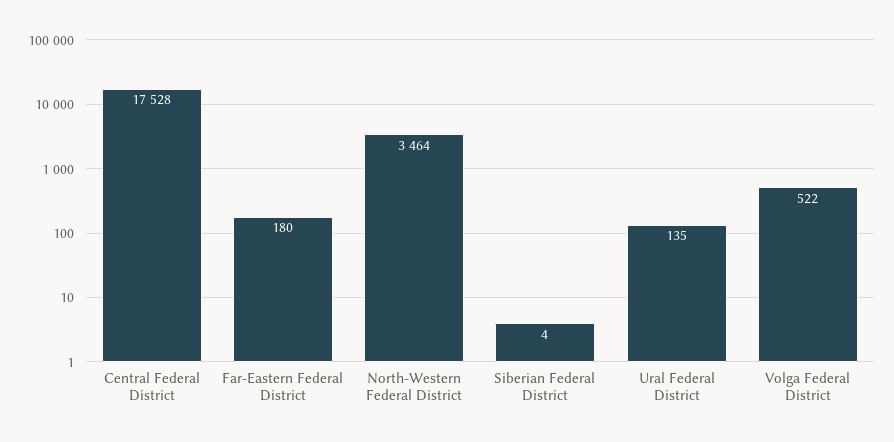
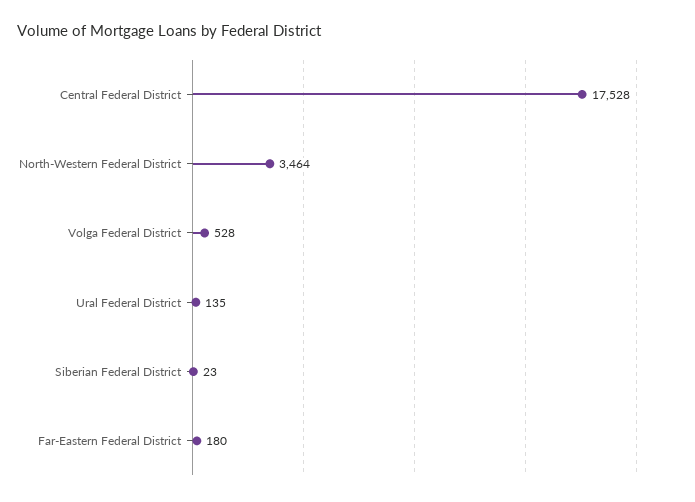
  {
    "Central Federal District": 17528,
    "Far-Eastern Federal District": 180,
    "North-Western Federal District": 3464,
-   "Siberian Federal District": 4,
+   "Siberian Federal District": 23,
    "Ural Federal District": 135,
-   "Volga Federal District": 522
+   "Volga Federal District": 528
  }

